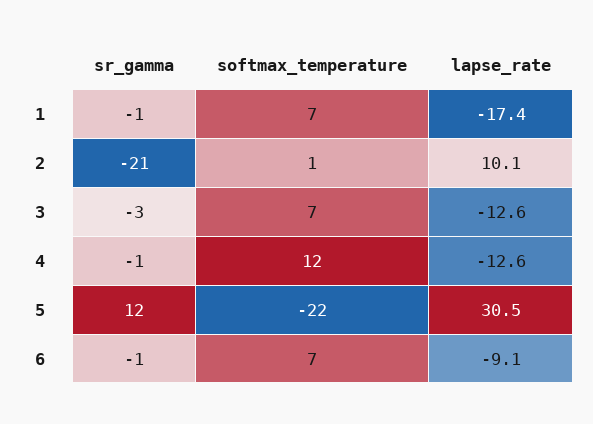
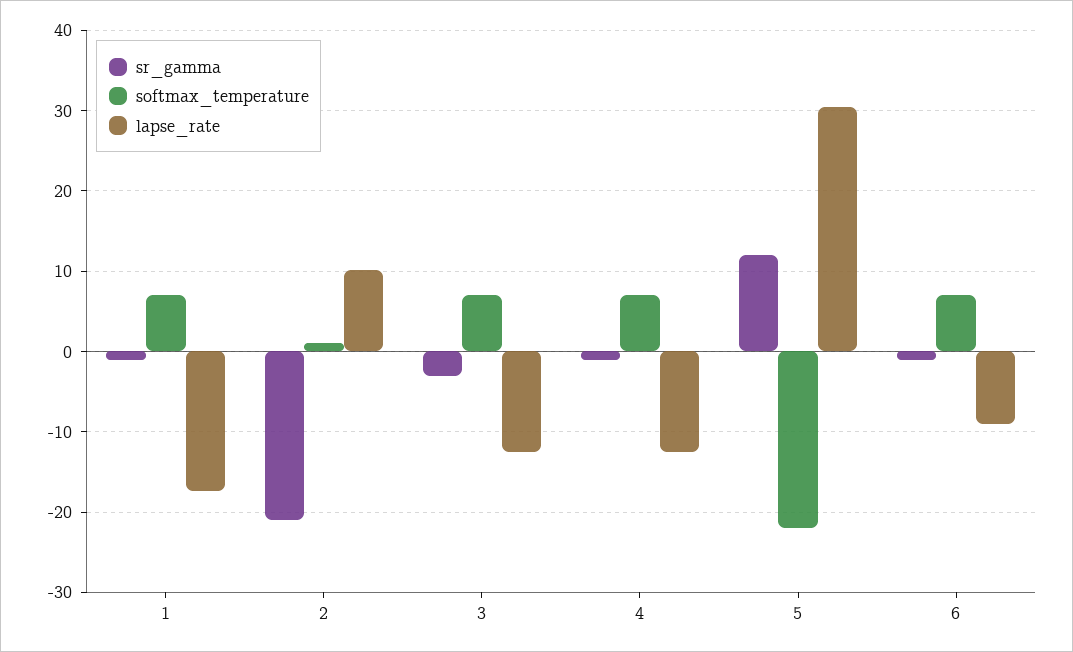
  {
    "sr_gamma": {
      "1": -1,
      "2": -21,
      "3": -3,
      "4": -1,
      "5": 12,
      "6": -1
    },
    "softmax_temperature": {
      "1": 7,
      "2": 1,
      "3": 7,
-     "4": 12,
+     "4": 7,
      "5": -22,
      "6": 7
    },
    "lapse_rate": {
      "1": -17.4,
      "2": 10.1,
      "3": -12.6,
      "4": -12.6,
      "5": 30.5,
      "6": -9.1
    }
  }

